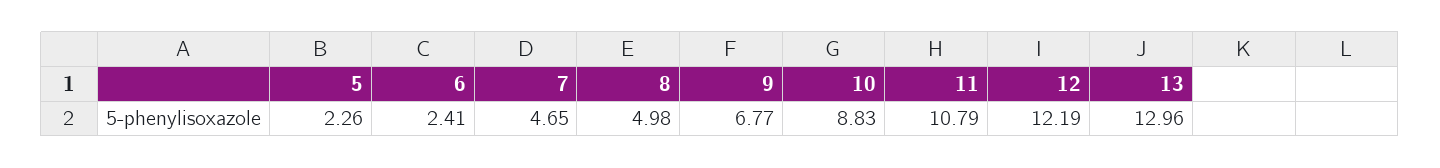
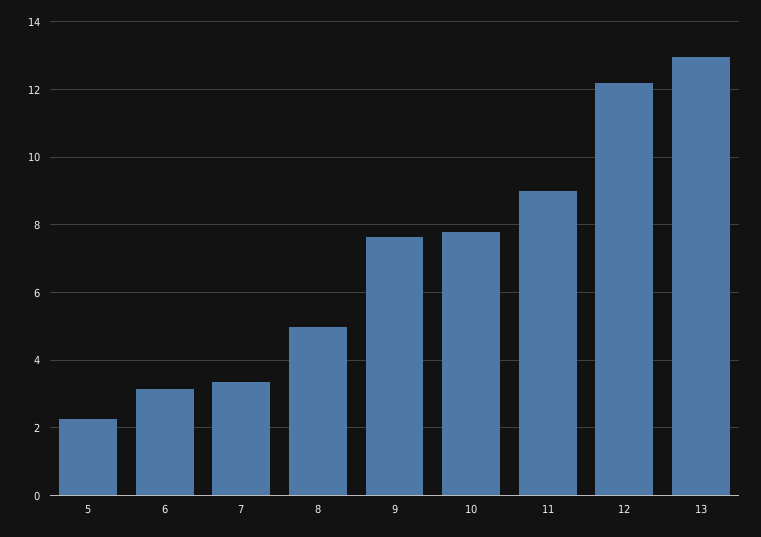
  {
    "5": 2.26,
-   "6": 2.41,
+   "6": 3.2,
-   "7": 4.65,
+   "7": 3.4,
    "8": 4.98,
-   "9": 6.77,
+   "9": 7.6,
-   "10": 8.83,
+   "10": 7.8,
-   "11": 10.79,
+   "11": 9,
    "12": 12.19,
    "13": 12.96
  }

